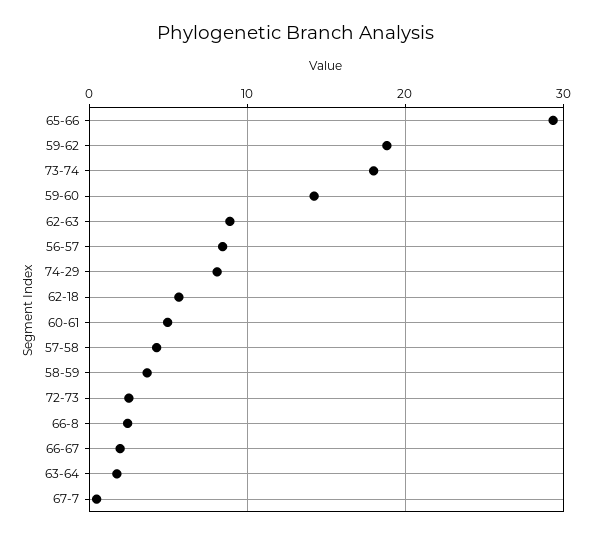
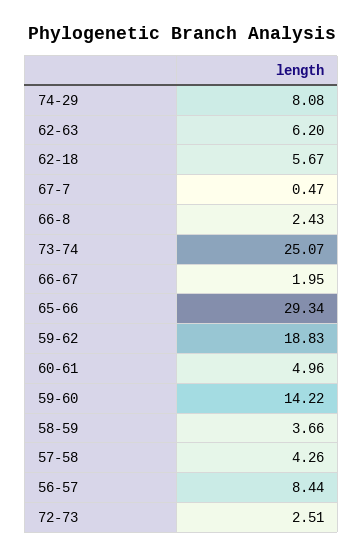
  {
    "65-66": 29.34,
    "59-62": 18.83,
-   "73-74": 18,
+   "73-74": 25.07,
    "59-60": 14.22,
-   "62-63": 9,
+   "62-63": 6.2,
    "56-57": 8.44,
    "74-29": 8.08,
    "62-18": 5.67,
    "60-61": 4.96,
    "57-58": 4.26,
    "58-59": 3.66,
    "72-73": 2.51,
    "66-8": 2.43,
    "66-67": 1.95,
-   "63-64": 2,
    "67-7": 0.47
  }

